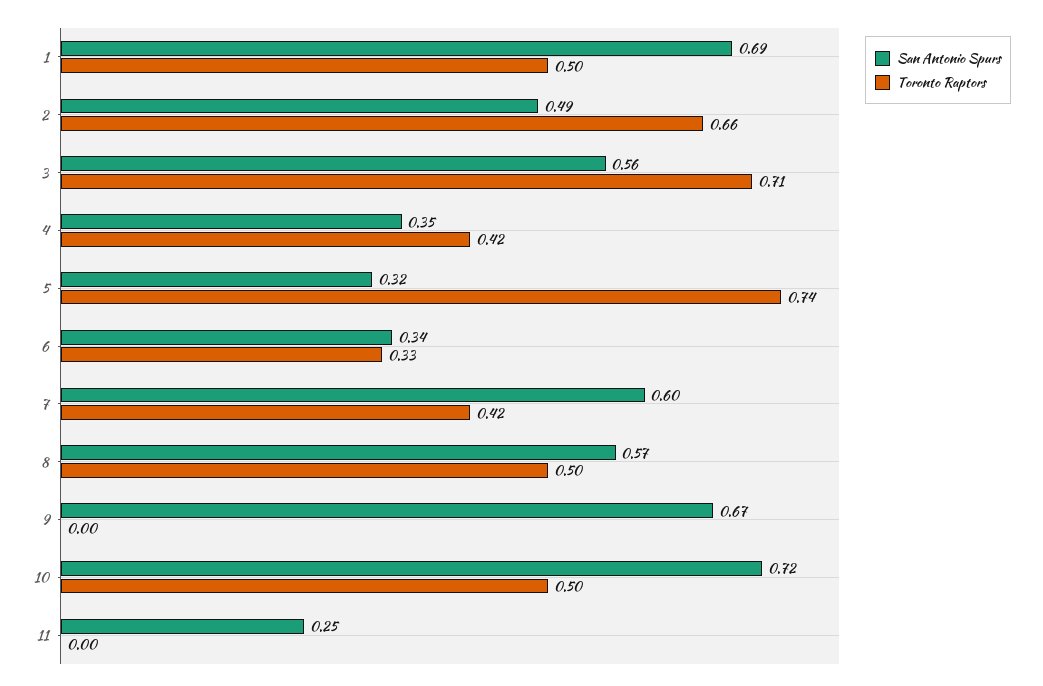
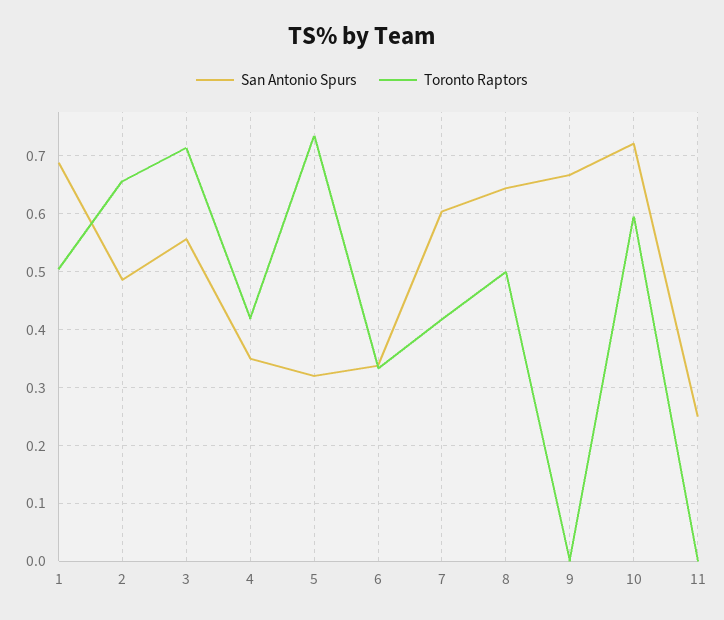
  {
    "San Antonio Spurs": {
      "1": 0.69,
      "2": 0.49,
      "3": 0.56,
      "4": 0.35,
      "5": 0.32,
      "6": 0.34,
      "7": 0.6,
-     "8": 0.57,
+     "8": 0.64,
      "9": 0.67,
      "10": 0.72,
      "11": 0.25
    },
    "Toronto Raptors": {
      "1": 0.5,
      "2": 0.66,
      "3": 0.71,
      "4": 0.42,
      "5": 0.74,
      "6": 0.33,
      "7": 0.42,
      "8": 0.5,
      "9": 0,
-     "10": 0.5,
+     "10": 0.6,
      "11": 0
    }
  }

